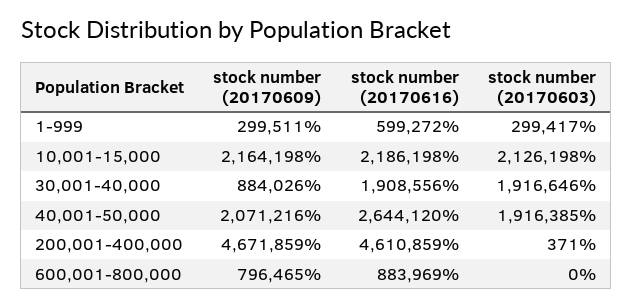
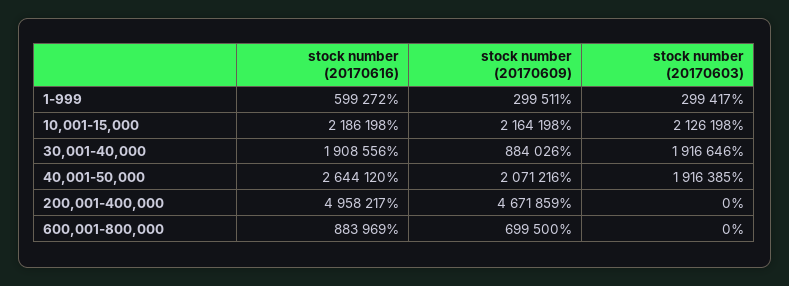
  {
    "stock number (20170609)": {
      "1-999": 299511,
      "10,001-15,000": 2164198,
      "30,001-40,000": 884026,
      "40,001-50,000": 2071216,
      "200,001-400,000": 4671859,
-     "600,001-800,000": 796465
+     "600,001-800,000": 699500
    },
    "stock number (20170616)": {
      "1-999": 599272,
      "10,001-15,000": 2186198,
      "30,001-40,000": 1908556,
      "40,001-50,000": 2644120,
-     "200,001-400,000": 4610859,
+     "200,001-400,000": 4958217,
      "600,001-800,000": 883969
    },
    "stock number (20170603)": {
      "1-999": 299417,
      "10,001-15,000": 2126198,
      "30,001-40,000": 1916646,
      "40,001-50,000": 1916385,
-     "200,001-400,000": 371,
+     "200,001-400,000": 0,
      "600,001-800,000": 0
    }
  }

